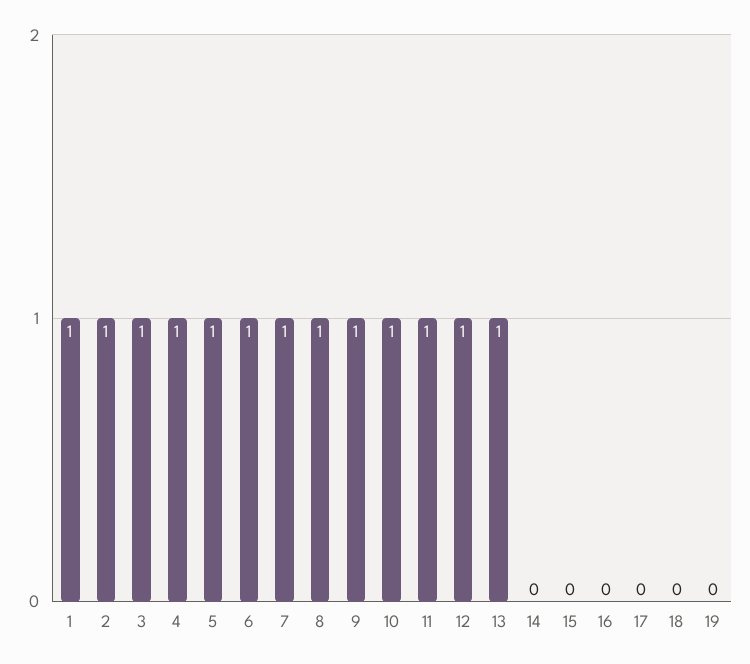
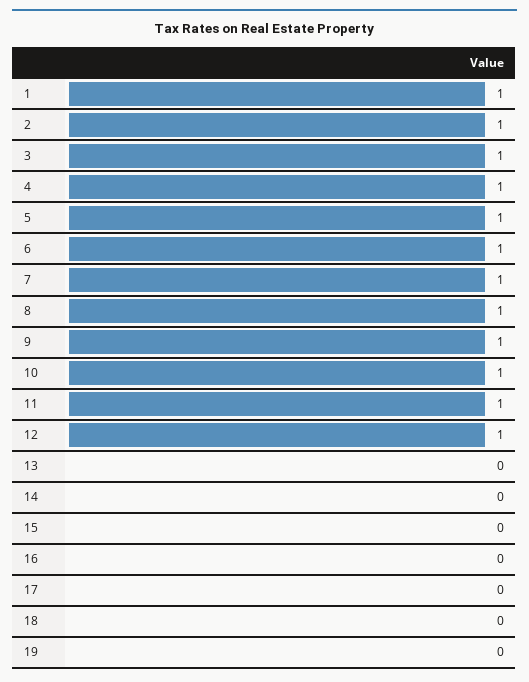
  {
    "1": 1,
    "2": 1,
    "3": 1,
    "4": 1,
    "5": 1,
    "6": 1,
    "7": 1,
    "8": 1,
    "9": 1,
    "10": 1,
    "11": 1,
    "12": 1,
-   "13": 1,
+   "13": 0,
    "14": 0,
    "15": 0,
    "16": 0,
    "17": 0,
    "18": 0,
    "19": 0
  }

